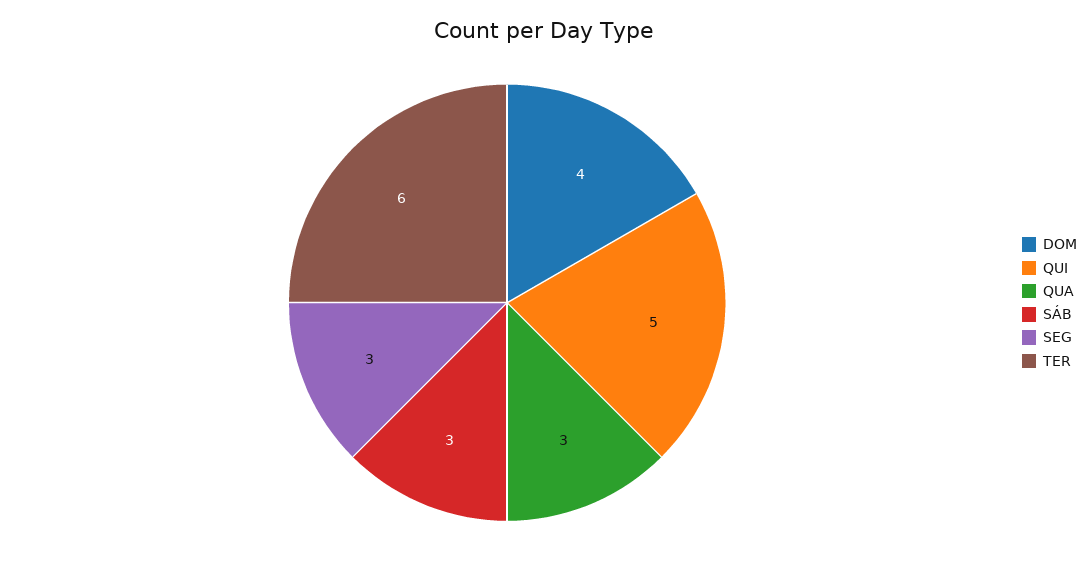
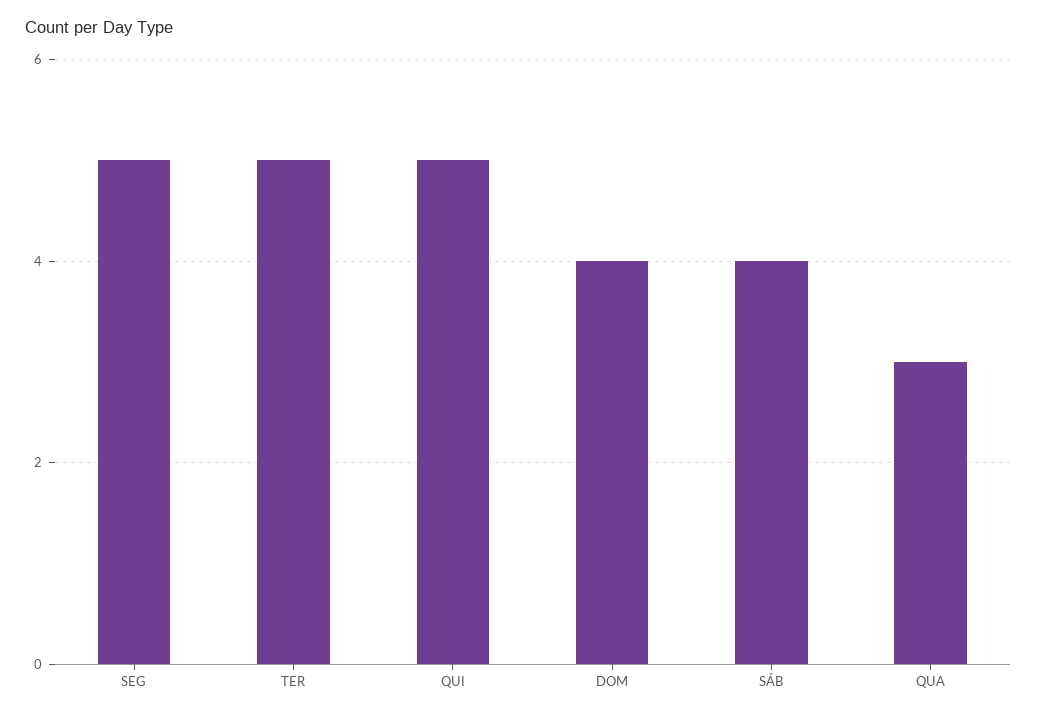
  {
    "DOM": 4,
    "QUI": 5,
    "QUA": 3,
-   "SÁB": 3,
+   "SÁB": 4,
-   "SEG": 3,
+   "SEG": 5,
-   "TER": 6
+   "TER": 5
  }

